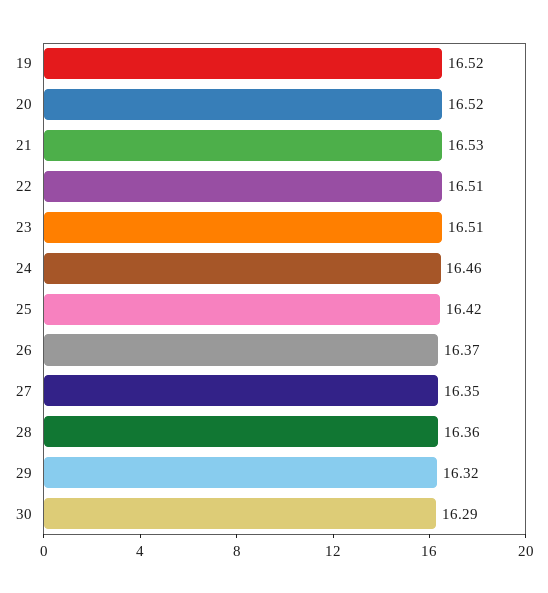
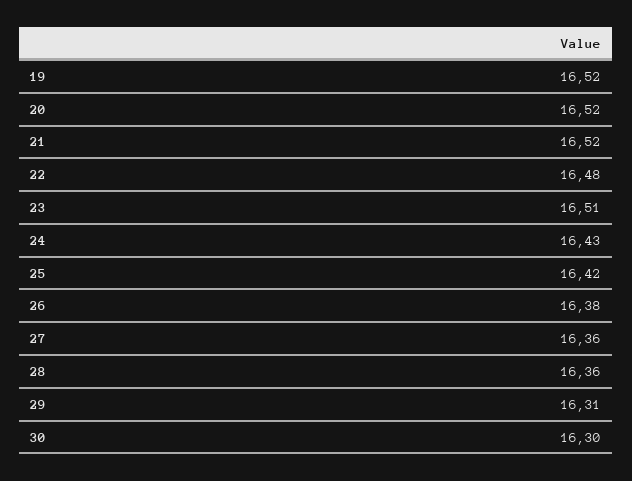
  {
    "19": 16.52,
    "20": 16.52,
-   "21": 16.53,
+   "21": 16.52,
-   "22": 16.51,
+   "22": 16.48,
    "23": 16.51,
-   "24": 16.46,
+   "24": 16.43,
    "25": 16.42,
-   "26": 16.37,
+   "26": 16.38,
-   "27": 16.35,
+   "27": 16.36,
    "28": 16.36,
-   "29": 16.32,
+   "29": 16.31,
-   "30": 16.29
+   "30": 16.3
  }

